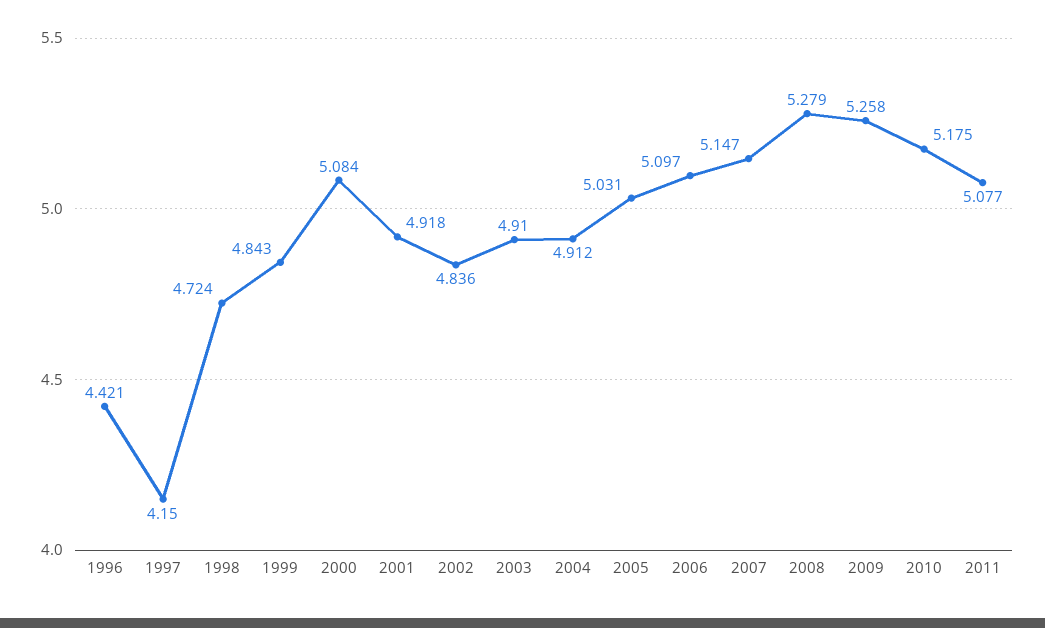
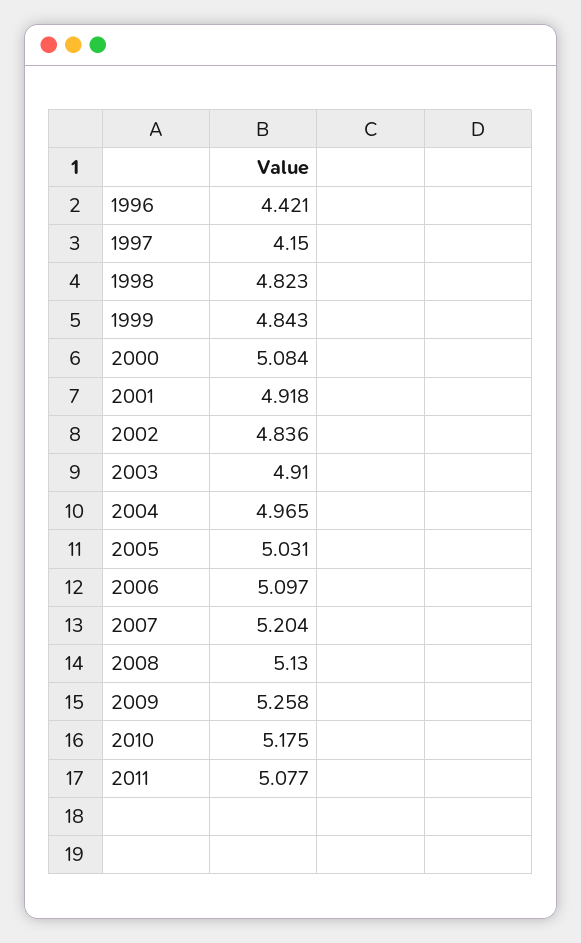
  {
    "1996": 4.421,
    "1997": 4.15,
-   "1998": 4.724,
+   "1998": 4.823,
    "1999": 4.843,
    "2000": 5.084,
    "2001": 4.918,
    "2002": 4.836,
    "2003": 4.91,
-   "2004": 4.912,
+   "2004": 4.965,
    "2005": 5.031,
    "2006": 5.097,
-   "2007": 5.147,
+   "2007": 5.204,
-   "2008": 5.279,
+   "2008": 5.13,
    "2009": 5.258,
    "2010": 5.175,
    "2011": 5.077
  }

